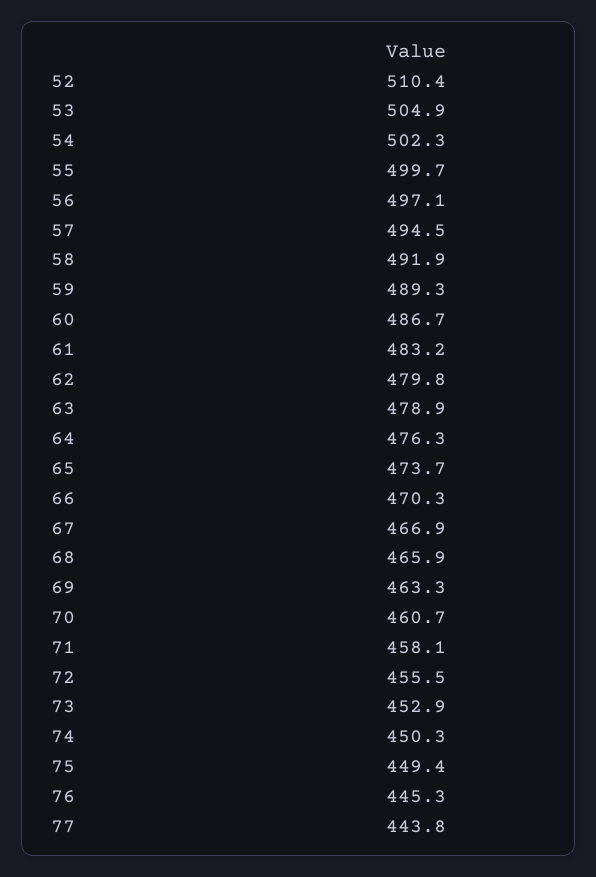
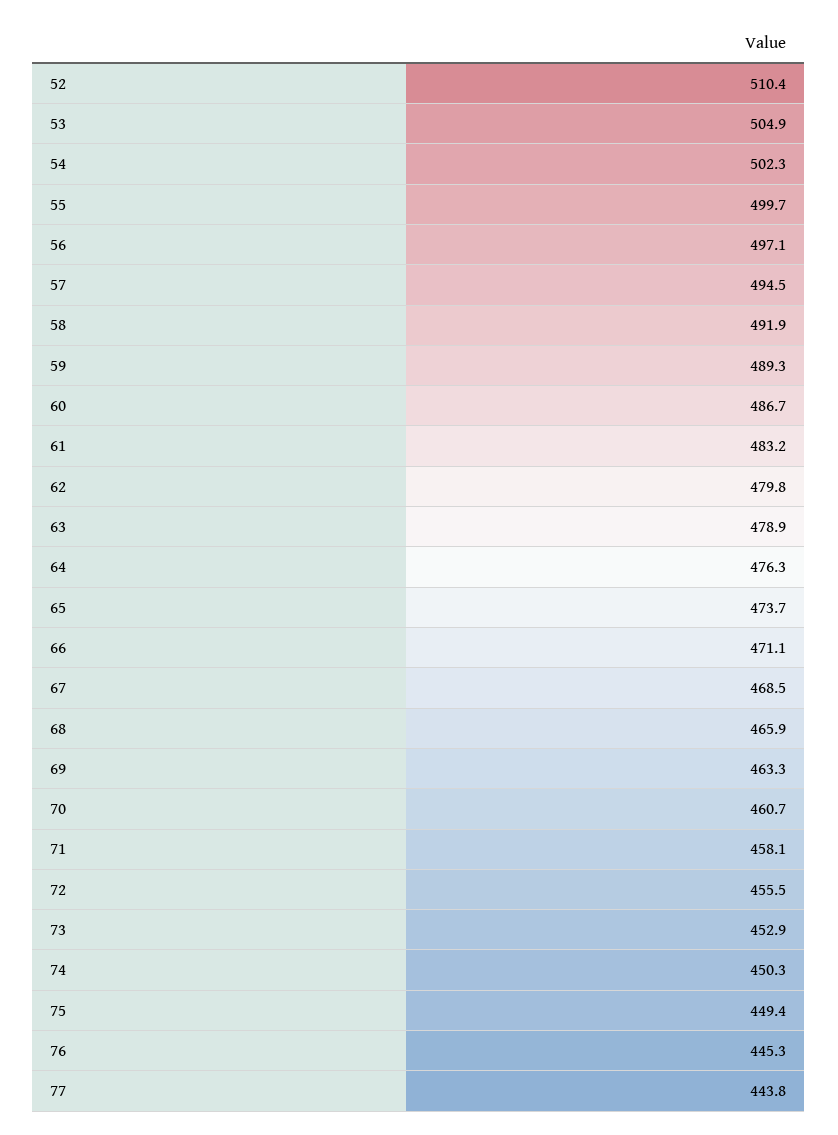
  {
    "52": 510.4,
    "53": 504.9,
    "54": 502.3,
    "55": 499.7,
    "56": 497.1,
    "57": 494.5,
    "58": 491.9,
    "59": 489.3,
    "60": 486.7,
    "61": 483.2,
    "62": 479.8,
    "63": 478.9,
    "64": 476.3,
    "65": 473.7,
-   "66": 470.3,
+   "66": 471.1,
-   "67": 466.9,
+   "67": 468.5,
    "68": 465.9,
    "69": 463.3,
    "70": 460.7,
    "71": 458.1,
    "72": 455.5,
    "73": 452.9,
    "74": 450.3,
    "75": 449.4,
    "76": 445.3,
    "77": 443.8
  }

